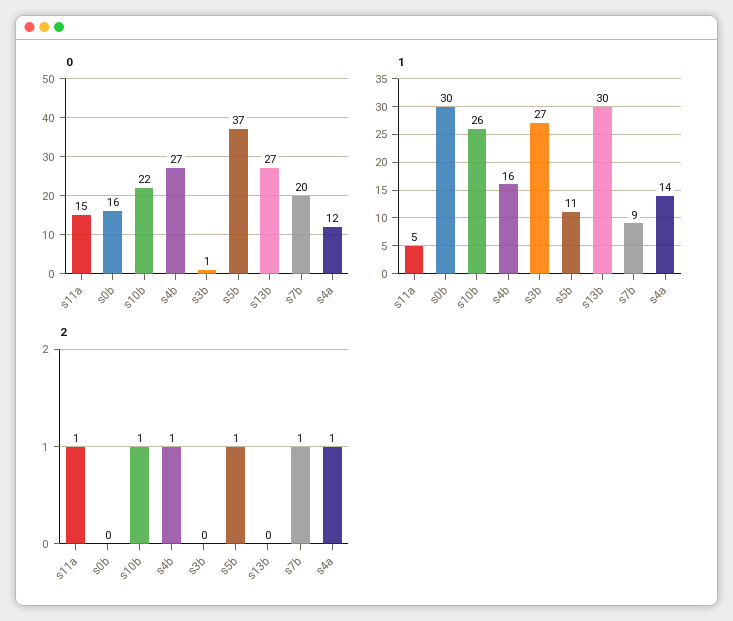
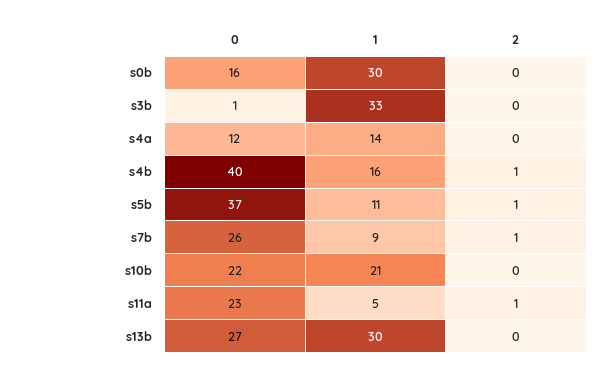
  {
    "0": {
-     "s11a": 15,
+     "s11a": 23,
      "s0b": 16,
      "s10b": 22,
-     "s4b": 27,
+     "s4b": 40,
      "s3b": 1,
      "s5b": 37,
      "s13b": 27,
-     "s7b": 20,
+     "s7b": 26,
      "s4a": 12
    },
    "1": {
      "s11a": 5,
      "s0b": 30,
-     "s10b": 26,
+     "s10b": 21,
      "s4b": 16,
-     "s3b": 27,
+     "s3b": 33,
      "s5b": 11,
      "s13b": 30,
      "s7b": 9,
      "s4a": 14
    },
    "2": {
      "s11a": 1,
      "s0b": 0,
-     "s10b": 1,
+     "s10b": 0,
      "s4b": 1,
      "s3b": 0,
      "s5b": 1,
      "s13b": 0,
      "s7b": 1,
-     "s4a": 1
+     "s4a": 0
    }
  }

